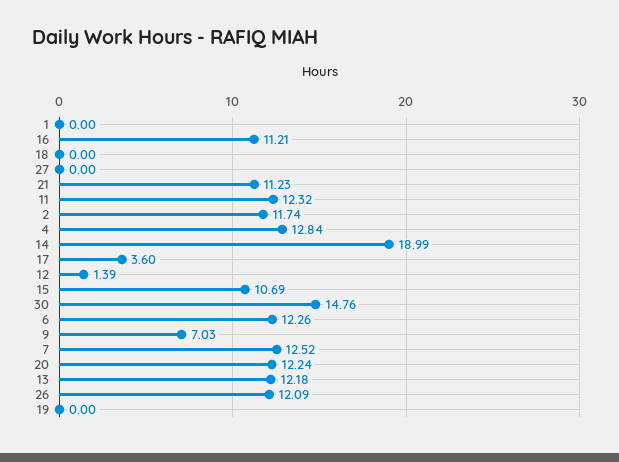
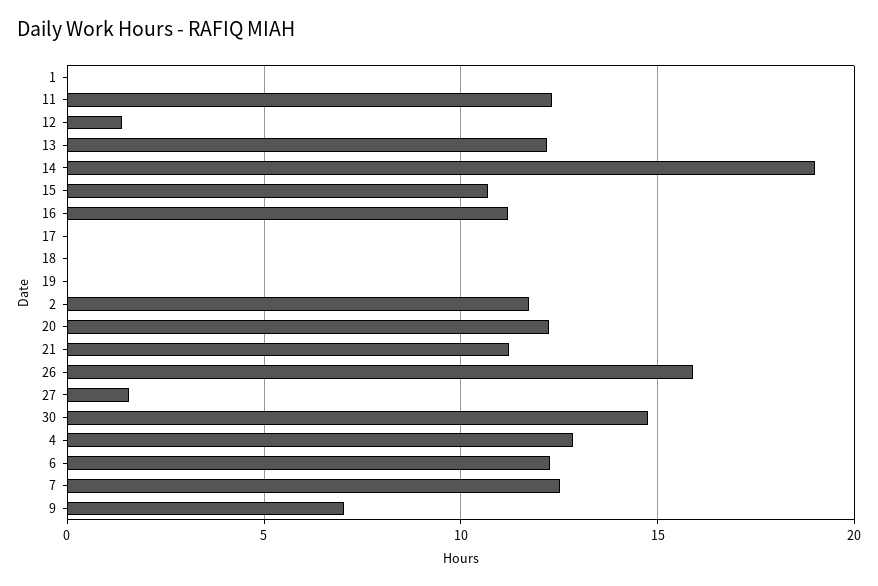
  {
    "1": 0,
    "16": 11.21,
    "18": 0,
-   "27": 0,
+   "27": 1.5,
    "21": 11.23,
    "11": 12.32,
    "2": 11.74,
    "4": 12.84,
    "14": 18.99,
-   "17": 3.6,
+   "17": 0,
    "12": 1.39,
    "15": 10.69,
    "30": 14.76,
    "6": 12.26,
    "9": 7.03,
    "7": 12.52,
    "20": 12.24,
    "13": 12.18,
-   "26": 12.09,
+   "26": 16,
    "19": 0
  }

